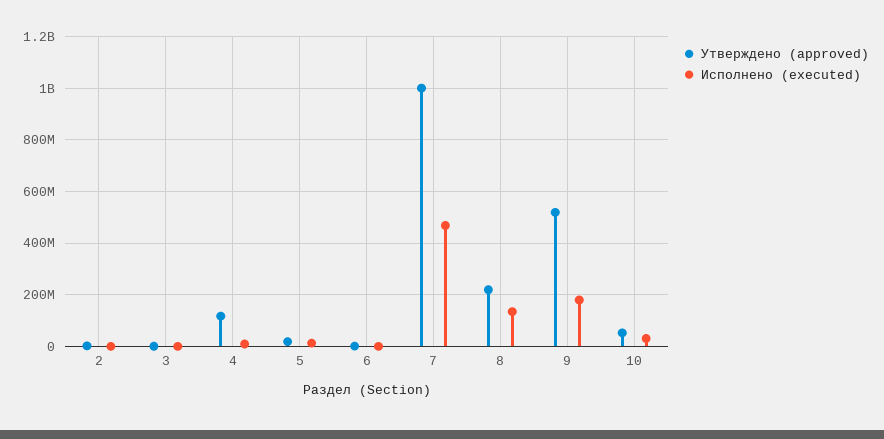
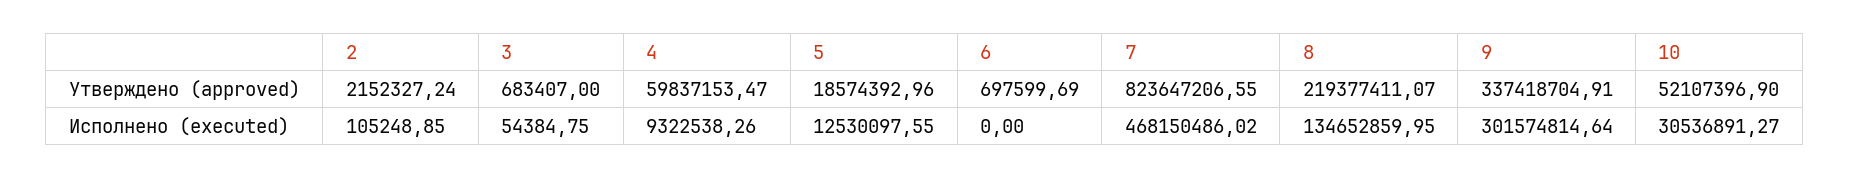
  {
    "Утверждено (approved)": {
      "2": 2152327.24,
      "3": 683407,
-     "4": 125000000,
+     "4": 59837153.47,
      "5": 18574392.96,
      "6": 697599.69,
-     "7": 1000000000,
+     "7": 823647206.55,
      "8": 219377411.07,
-     "9": 525000000,
+     "9": 337418704.91,
      "10": 52107396.9
    },
    "Исполнено (executed)": {
      "2": 105248.85,
      "3": 54384.75,
      "4": 9322538.26,
      "5": 12530097.55,
      "6": 0,
      "7": 468150486.02,
      "8": 134652859.95,
-     "9": 175000000,
+     "9": 301574814.64,
      "10": 30536891.27
    }
  }

